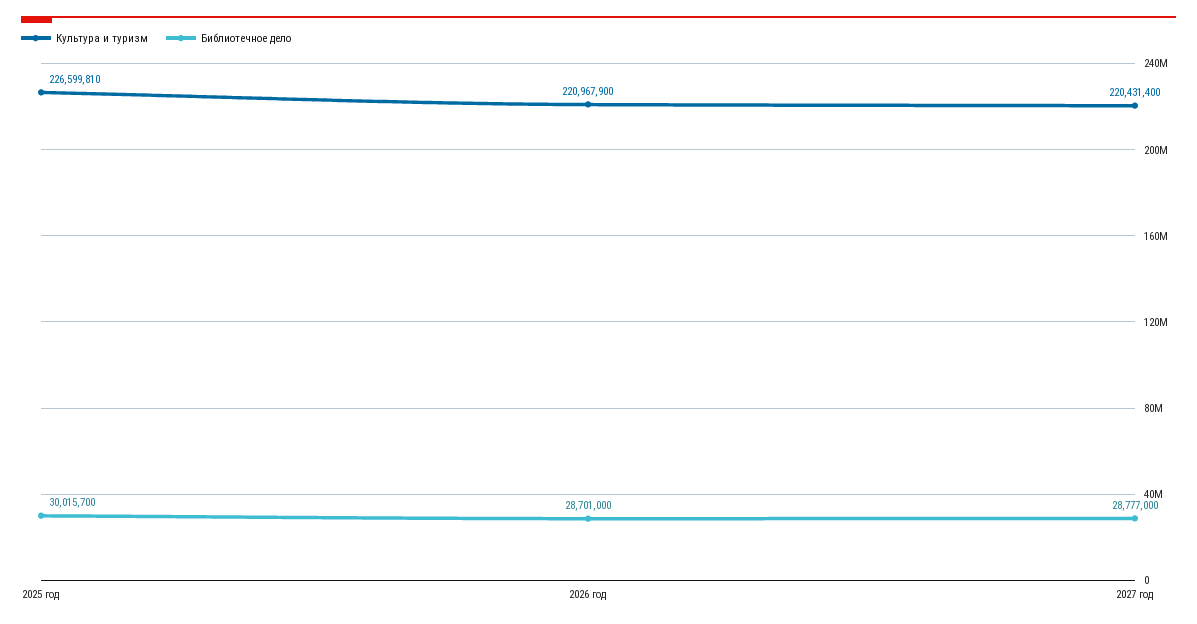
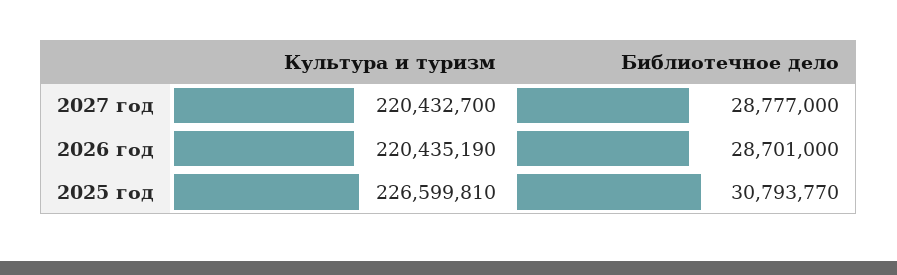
  {
    "Культура и туризм": {
      "2025 год": 226599810,
-     "2026 год": 220967900,
+     "2026 год": 220435190,
-     "2027 год": 220431400
+     "2027 год": 220432700
    },
    "Библиотечное дело": {
-     "2025 год": 30015700,
+     "2025 год": 30793770,
      "2026 год": 28701000,
      "2027 год": 28777000
    }
  }

